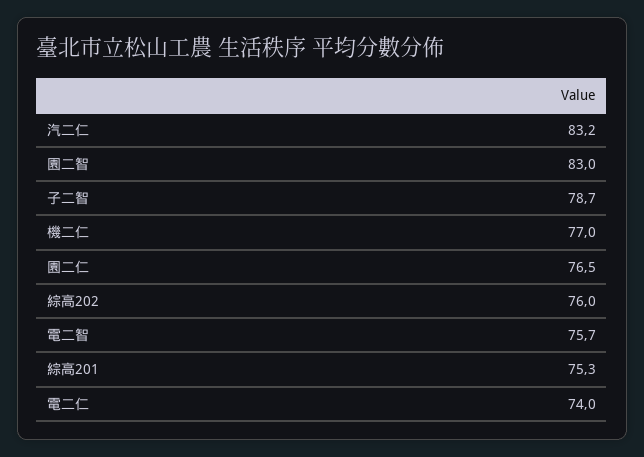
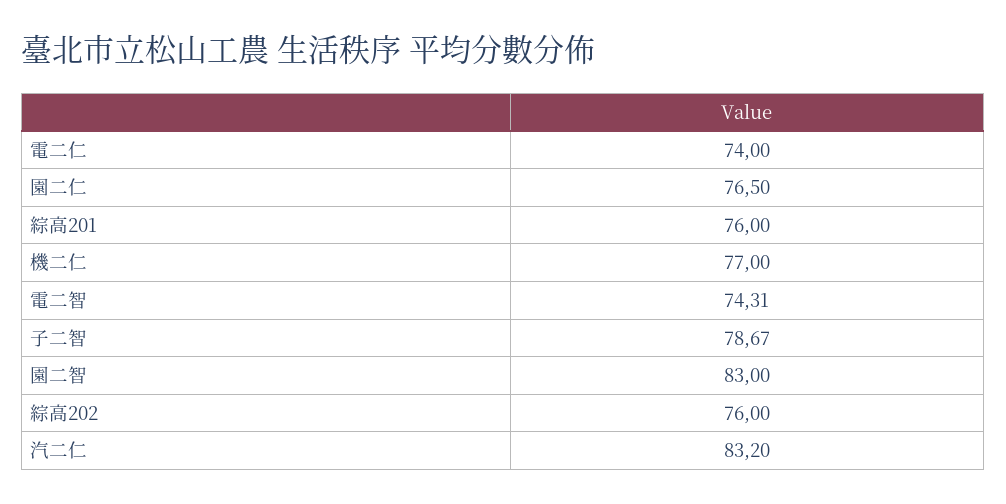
  {
    "汽二仁": 83.2,
    "園二智": 83,
    "子二智": 78.67,
    "機二仁": 77,
    "園二仁": 76.5,
    "綜高202": 76,
-   "電二智": 75.7,
+   "電二智": 74.31,
-   "綜高201": 75.3,
+   "綜高201": 76,
    "電二仁": 74
  }

